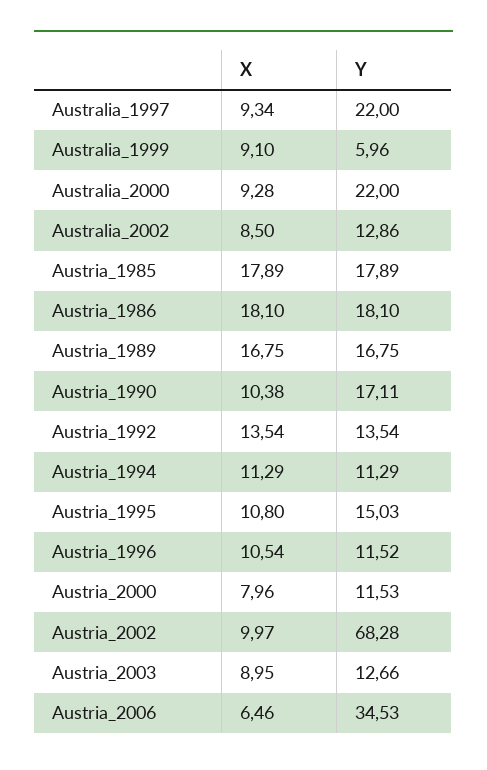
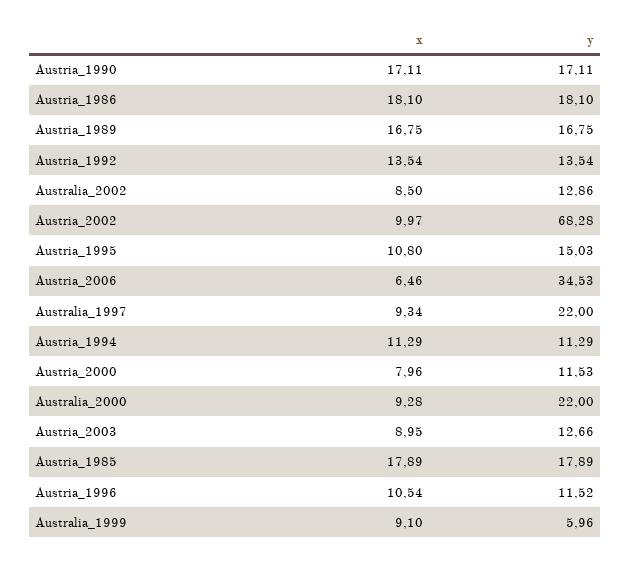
  {
    "X": {
      "Australia_1997": 9.34,
      "Australia_1999": 9.1,
      "Australia_2000": 9.28,
      "Australia_2002": 8.5,
      "Austria_1985": 17.89,
      "Austria_1986": 18.1,
      "Austria_1989": 16.75,
-     "Austria_1990": 10.38,
+     "Austria_1990": 17.11,
      "Austria_1992": 13.54,
      "Austria_1994": 11.29,
      "Austria_1995": 10.8,
      "Austria_1996": 10.54,
      "Austria_2000": 7.96,
      "Austria_2002": 9.97,
      "Austria_2003": 8.95,
      "Austria_2006": 6.46
    },
    "Y": {
      "Australia_1997": 22,
      "Australia_1999": 5.96,
      "Australia_2000": 22,
      "Australia_2002": 12.86,
      "Austria_1985": 17.89,
      "Austria_1986": 18.1,
      "Austria_1989": 16.75,
      "Austria_1990": 17.11,
      "Austria_1992": 13.54,
      "Austria_1994": 11.29,
      "Austria_1995": 15.03,
      "Austria_1996": 11.52,
      "Austria_2000": 11.53,
      "Austria_2002": 68.28,
      "Austria_2003": 12.66,
      "Austria_2006": 34.53
    }
  }

